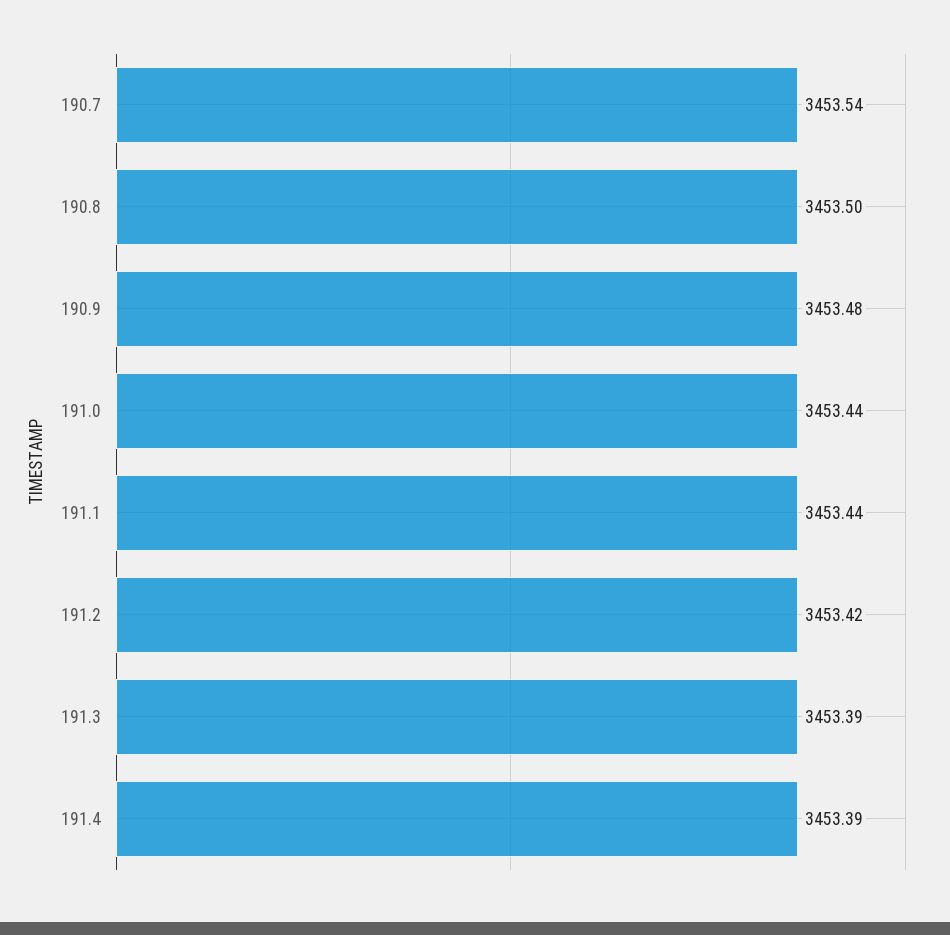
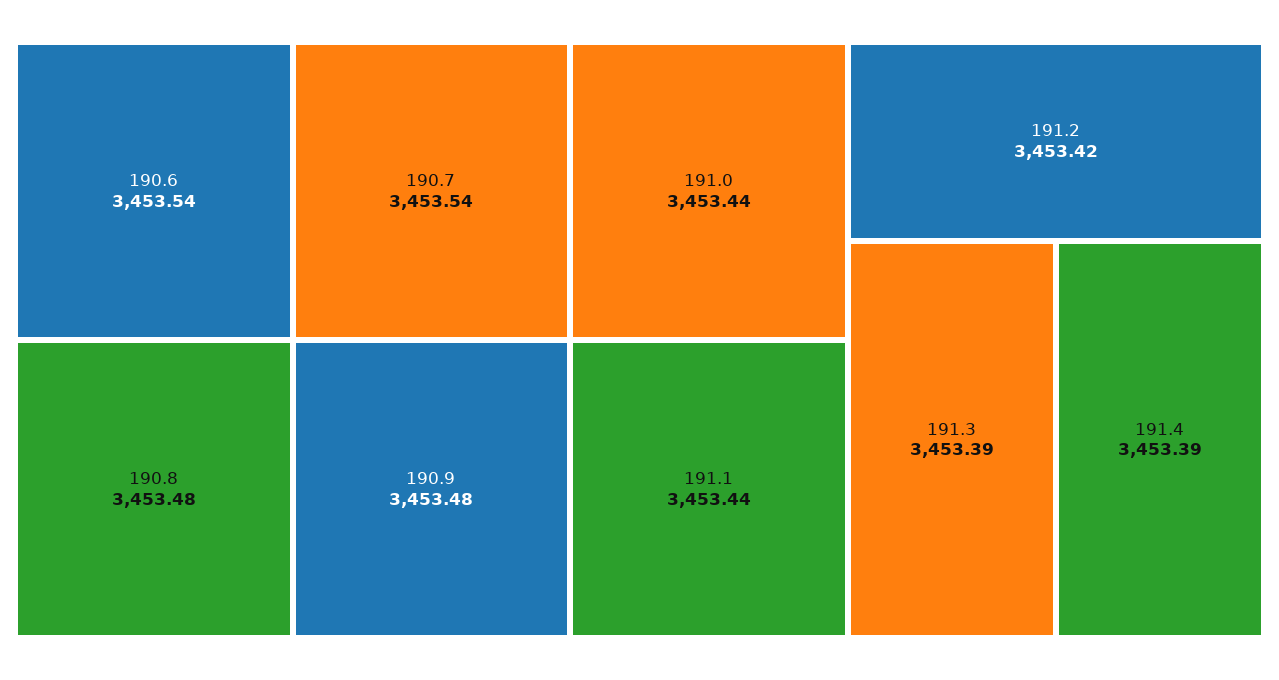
  {
    "190.7": 3453.54,
-   "190.8": 3453.5,
+   "190.8": 3453.48,
    "190.9": 3453.48,
    "191.0": 3453.44,
    "191.1": 3453.44,
    "191.2": 3453.42,
    "191.3": 3453.39,
-   "191.4": 3453.39
+   "191.4": 3453.39,
+   "190.6": 3453.54
  }

